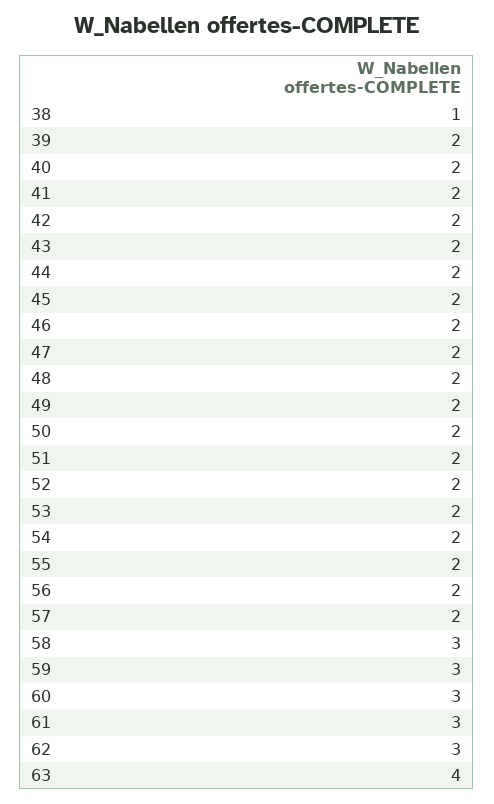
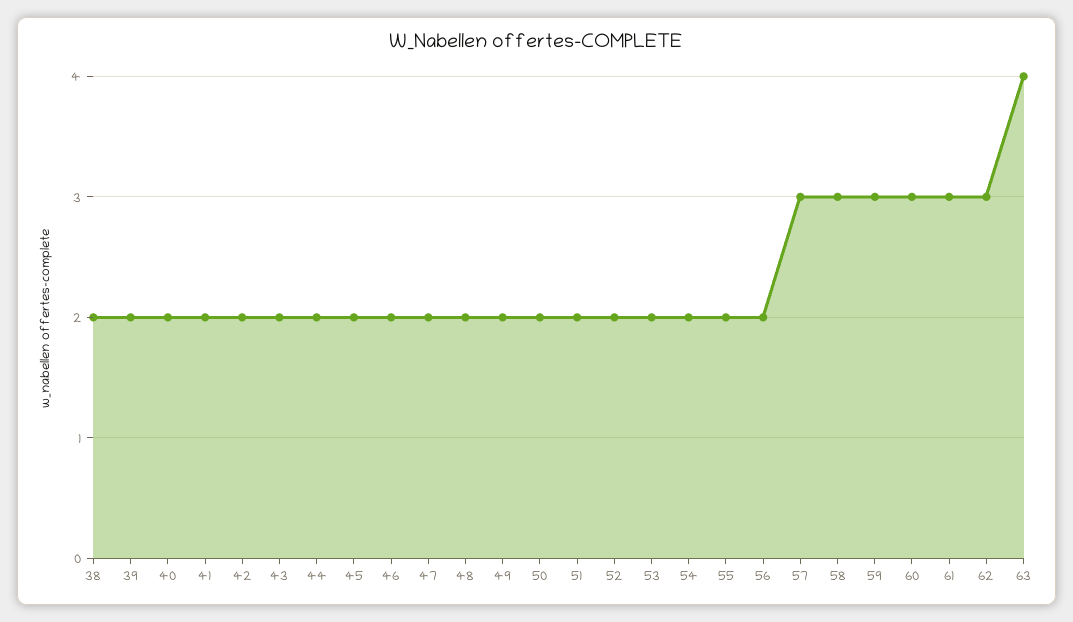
  {
-   "38": 1,
+   "38": 2,
    "39": 2,
    "40": 2,
    "41": 2,
    "42": 2,
    "43": 2,
    "44": 2,
    "45": 2,
    "46": 2,
    "47": 2,
    "48": 2,
    "49": 2,
    "50": 2,
    "51": 2,
    "52": 2,
    "53": 2,
    "54": 2,
    "55": 2,
    "56": 2,
-   "57": 2,
+   "57": 3,
    "58": 3,
    "59": 3,
    "60": 3,
    "61": 3,
    "62": 3,
    "63": 4
  }

